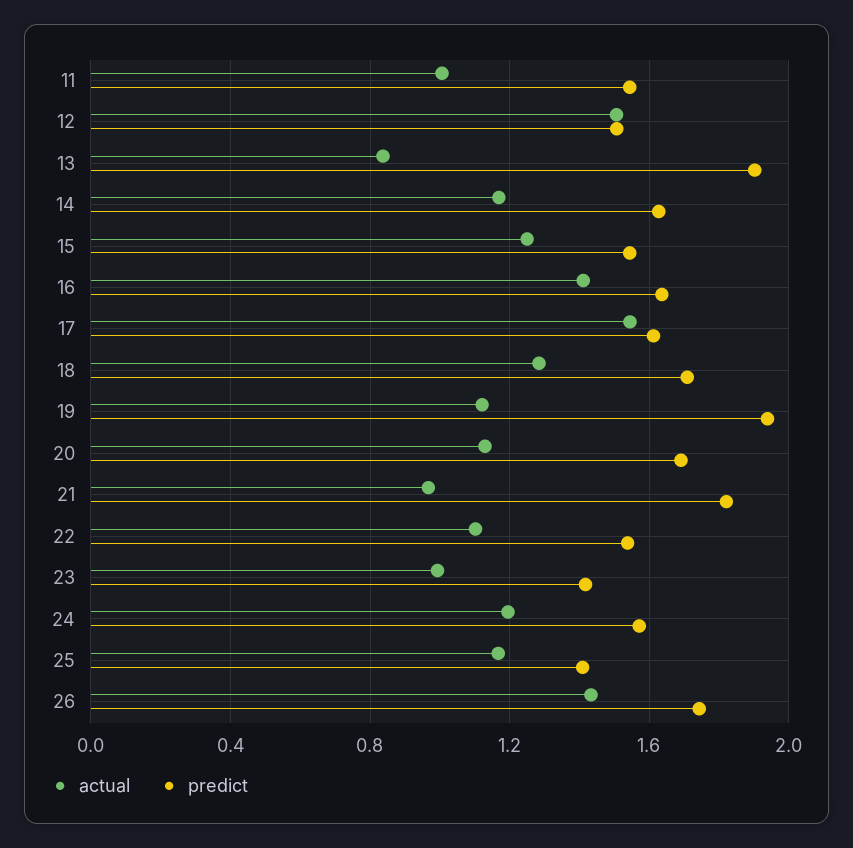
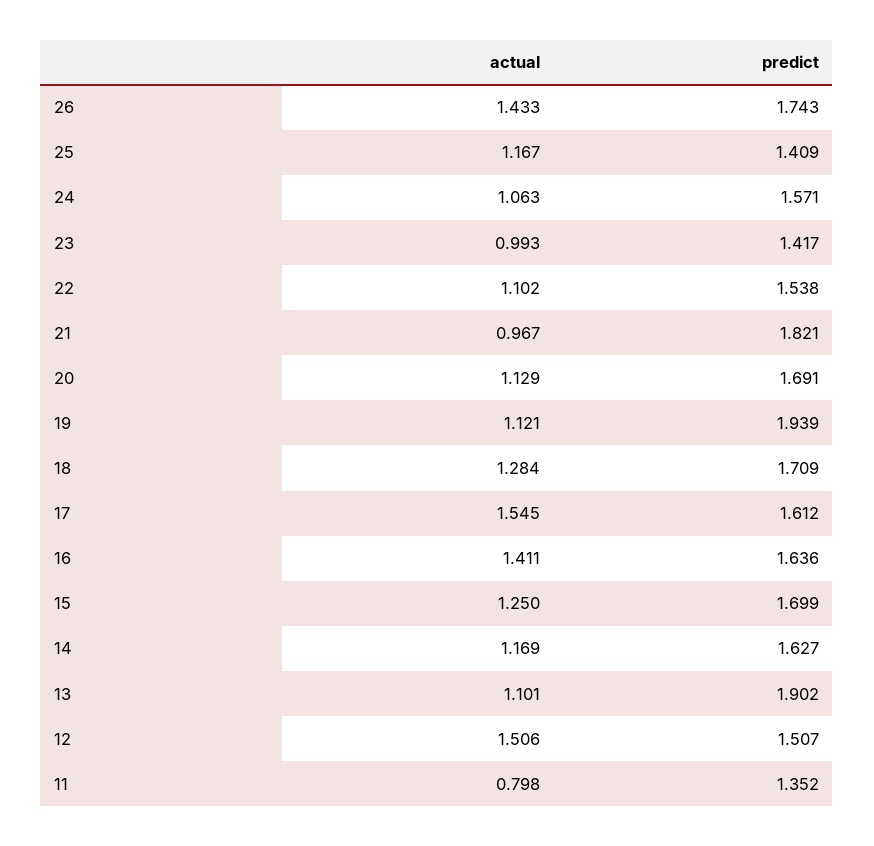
  {
    "actual": {
-     "11": 1,
+     "11": 0.798,
      "12": 1.506,
-     "13": 0.85,
+     "13": 1.101,
      "14": 1.169,
      "15": 1.25,
      "16": 1.411,
      "17": 1.545,
      "18": 1.284,
      "19": 1.121,
      "20": 1.129,
      "21": 0.967,
      "22": 1.102,
      "23": 0.993,
-     "24": 1.2,
+     "24": 1.063,
      "25": 1.167,
      "26": 1.433
    },
    "predict": {
-     "11": 1.55,
+     "11": 1.352,
      "12": 1.507,
      "13": 1.902,
      "14": 1.627,
-     "15": 1.55,
+     "15": 1.699,
      "16": 1.636,
      "17": 1.612,
      "18": 1.709,
      "19": 1.939,
      "20": 1.691,
      "21": 1.821,
      "22": 1.538,
      "23": 1.417,
      "24": 1.571,
      "25": 1.409,
      "26": 1.743
    }
  }

